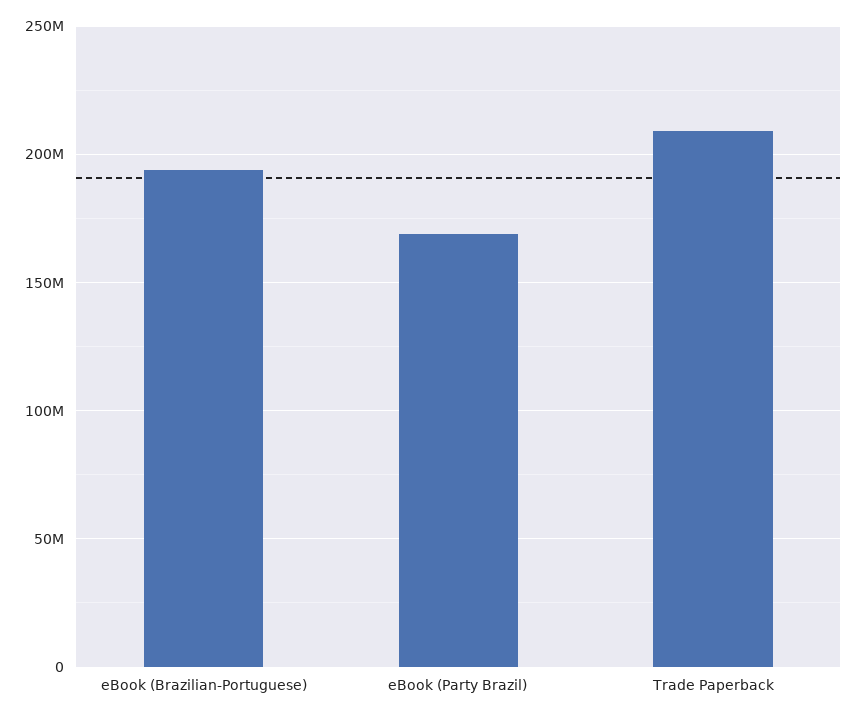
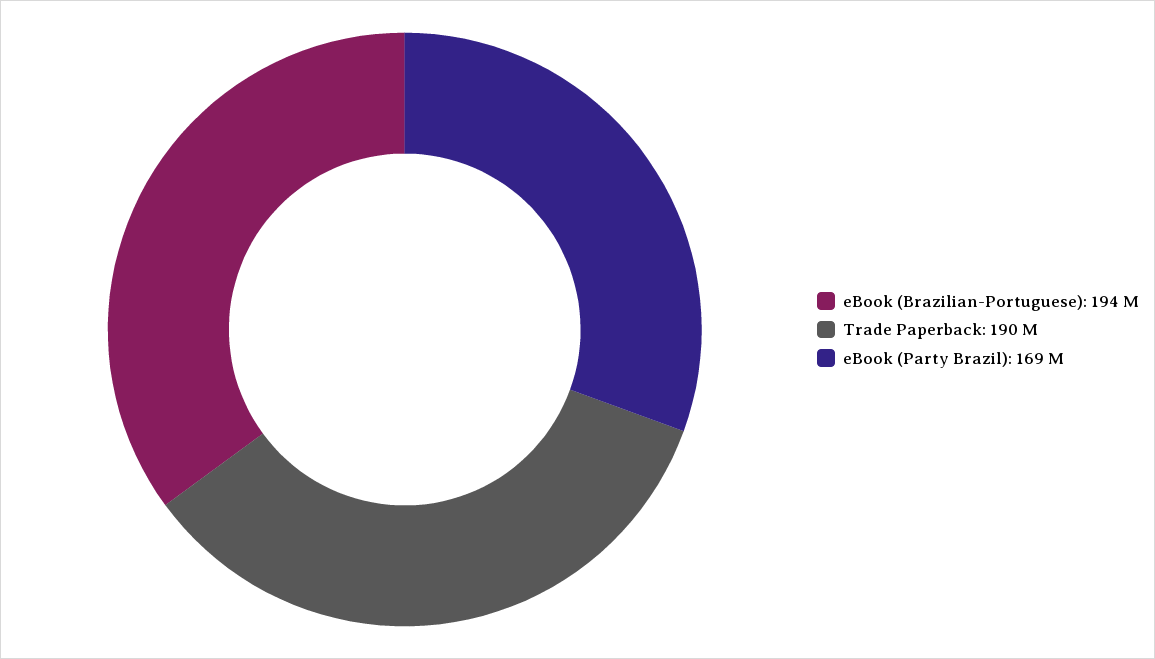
  {
    "eBook (Brazilian-Portuguese)": 194000000,
    "eBook (Party Brazil)": 169000000,
-   "Trade Paperback": 210000000
+   "Trade Paperback": 190000000
  }

